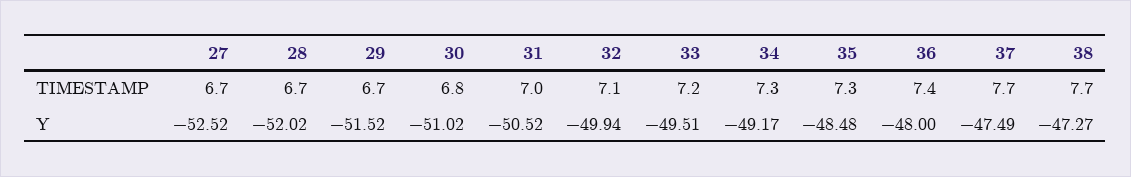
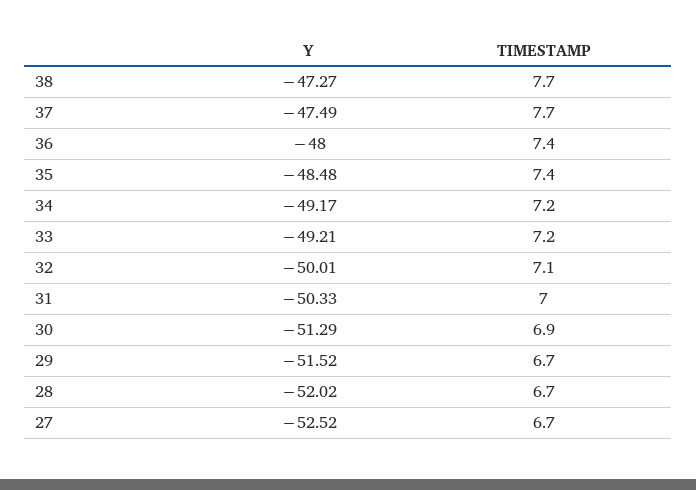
  {
    "27": {
      "TIMESTAMP": 6.7,
      "Y": -52.52
    },
    "28": {
      "TIMESTAMP": 6.7,
      "Y": -52.02
    },
    "29": {
      "TIMESTAMP": 6.7,
      "Y": -51.52
    },
    "30": {
-     "TIMESTAMP": 6.8,
+     "TIMESTAMP": 6.9,
-     "Y": -51.02
+     "Y": -51.29
    },
    "31": {
      "TIMESTAMP": 7,
-     "Y": -50.52
+     "Y": -50.33
    },
    "32": {
      "TIMESTAMP": 7.1,
-     "Y": -49.94
+     "Y": -50.01
    },
    "33": {
      "TIMESTAMP": 7.2,
-     "Y": -49.51
+     "Y": -49.21
    },
    "34": {
-     "TIMESTAMP": 7.3,
+     "TIMESTAMP": 7.2,
      "Y": -49.17
    },
    "35": {
-     "TIMESTAMP": 7.3,
+     "TIMESTAMP": 7.4,
      "Y": -48.48
    },
    "36": {
      "TIMESTAMP": 7.4,
      "Y": -48
    },
    "37": {
      "TIMESTAMP": 7.7,
      "Y": -47.49
    },
    "38": {
      "TIMESTAMP": 7.7,
      "Y": -47.27
    }
  }

